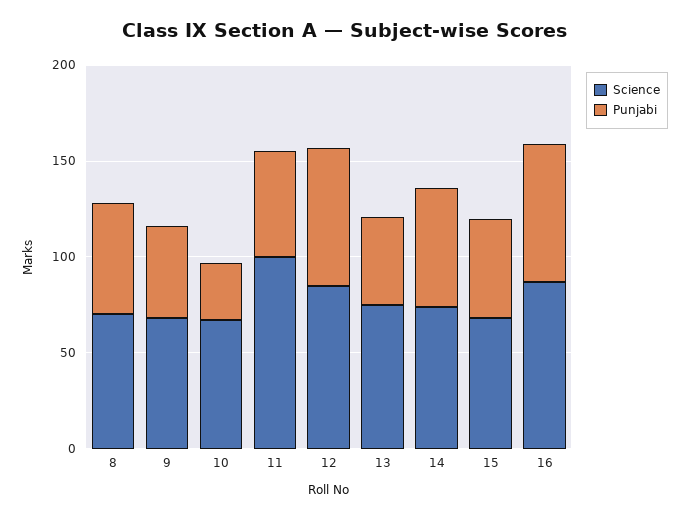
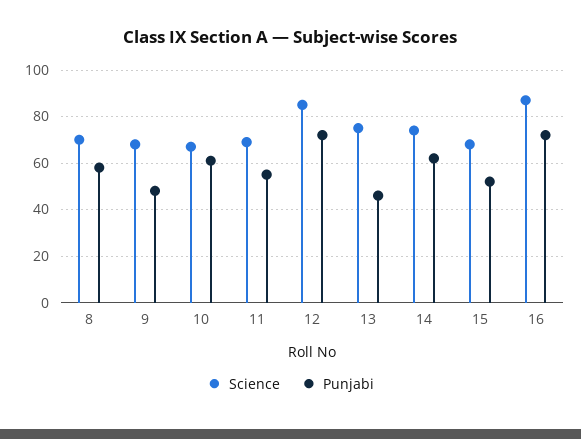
  {
    "Science": {
      "8": 70,
      "9": 70,
      "10": 65,
-     "11": 100,
+     "11": 70,
      "12": 85,
      "13": 75,
      "14": 75,
      "15": 70,
      "16": 85
    },
    "Punjabi": {
      "8": 60,
      "9": 50,
-     "10": 30,
+     "10": 60,
      "11": 55,
      "12": 70,
      "13": 45,
      "14": 60,
      "15": 50,
      "16": 70
    }
  }

